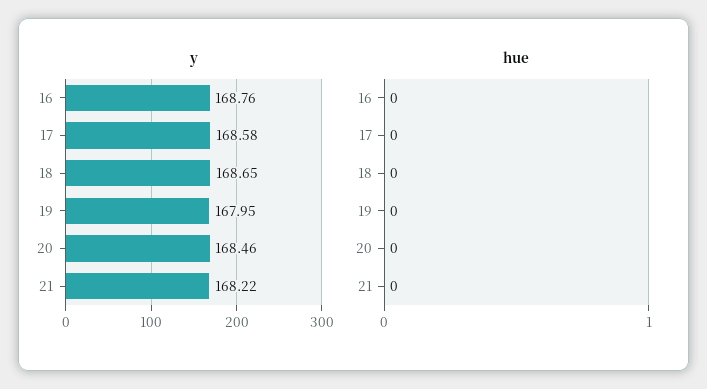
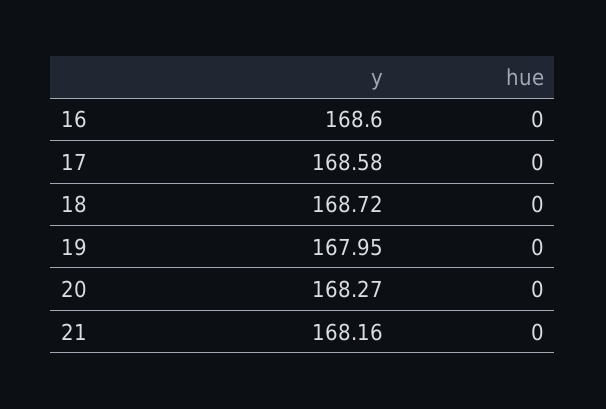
  {
    "y": {
-     "16": 168.76,
+     "16": 168.6,
      "17": 168.58,
-     "18": 168.65,
+     "18": 168.72,
      "19": 167.95,
-     "20": 168.46,
+     "20": 168.27,
-     "21": 168.22
+     "21": 168.16
    },
    "hue": {
      "16": 0,
      "17": 0,
      "18": 0,
      "19": 0,
      "20": 0,
      "21": 0
    }
  }

